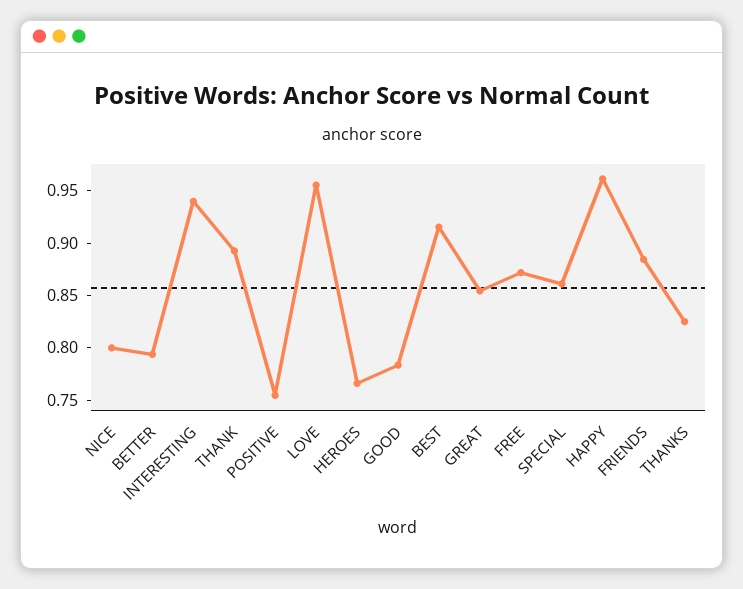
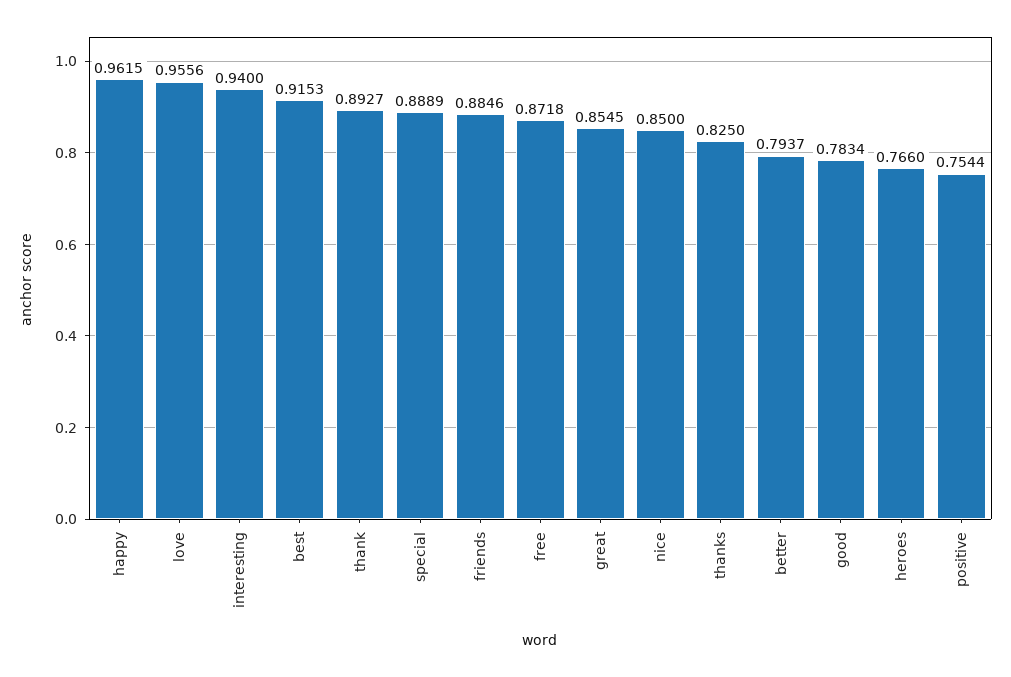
  {
-   "NICE": 0.8,
+   "NICE": 0.85,
    "BETTER": 0.7937,
    "INTERESTING": 0.94,
    "THANK": 0.8927,
    "POSITIVE": 0.7544,
    "LOVE": 0.9556,
    "HEROES": 0.766,
    "GOOD": 0.7834,
    "BEST": 0.9153,
    "GREAT": 0.8545,
    "FREE": 0.8718,
-   "SPECIAL": 0.86,
+   "SPECIAL": 0.8889,
    "HAPPY": 0.9615,
    "FRIENDS": 0.8846,
    "THANKS": 0.825
  }

